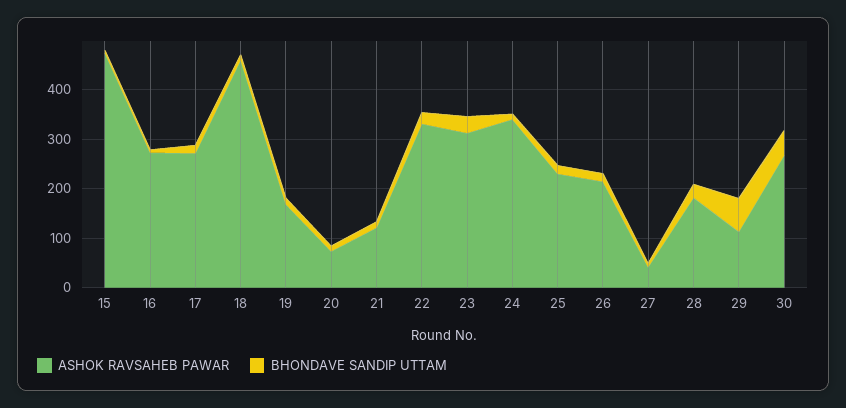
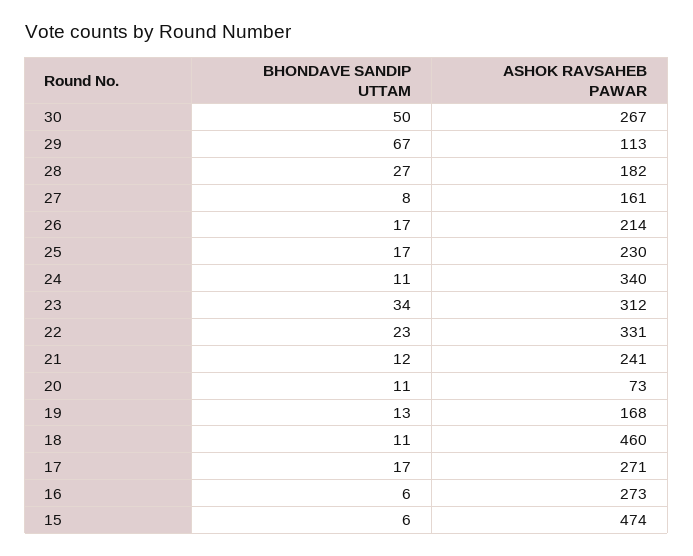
  {
    "ASHOK RAVSAHEB PAWAR": {
      "15": 474,
      "16": 273,
      "17": 271,
      "18": 460,
      "19": 168,
      "20": 73,
-     "21": 120,
+     "21": 241,
      "22": 331,
      "23": 312,
      "24": 340,
      "25": 230,
      "26": 214,
-     "27": 40,
+     "27": 161,
      "28": 182,
      "29": 113,
      "30": 267
    },
    "BHONDAVE SANDIP UTTAM": {
      "15": 6,
      "16": 6,
      "17": 17,
      "18": 11,
      "19": 13,
      "20": 11,
      "21": 12,
      "22": 23,
      "23": 34,
      "24": 11,
      "25": 17,
      "26": 17,
      "27": 8,
      "28": 27,
      "29": 67,
      "30": 50
    }
  }

